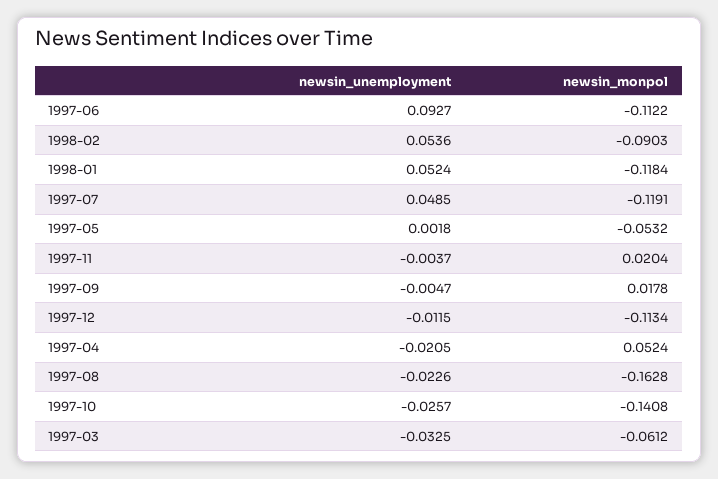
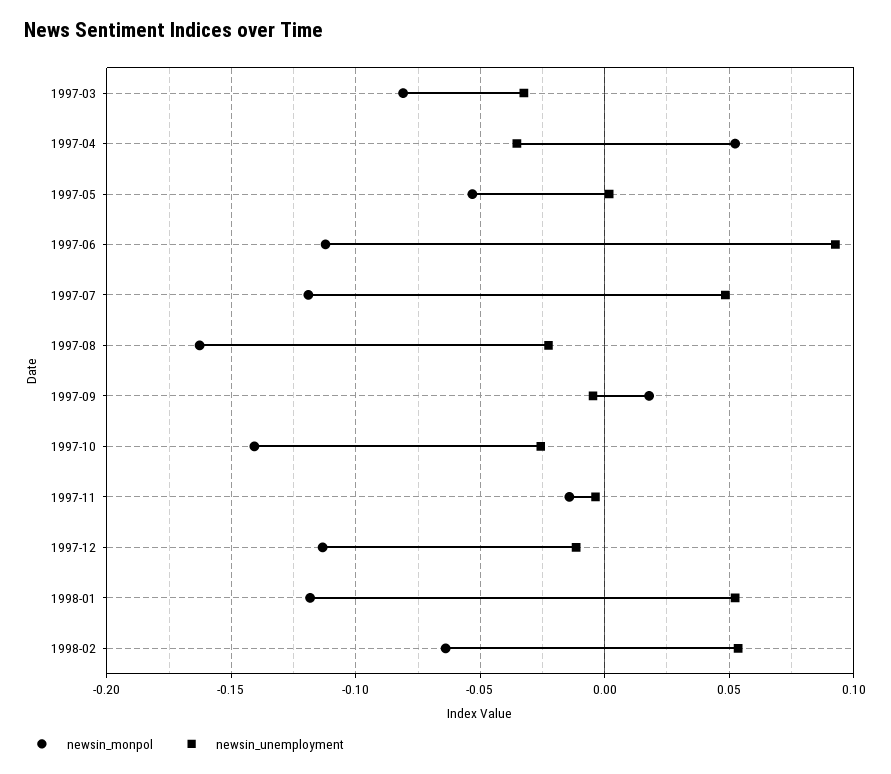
  {
    "newsin_unemployment": {
      "1997-06": 0.0927,
      "1998-02": 0.0536,
      "1998-01": 0.0524,
      "1997-07": 0.0485,
      "1997-05": 0.0018,
      "1997-11": -0.0037,
      "1997-09": -0.0047,
      "1997-12": -0.0115,
-     "1997-04": -0.0205,
+     "1997-04": -0.035,
      "1997-08": -0.0226,
      "1997-10": -0.0257,
      "1997-03": -0.0325
    },
    "newsin_monpol": {
      "1997-06": -0.1122,
-     "1998-02": -0.0903,
+     "1998-02": -0.065,
      "1998-01": -0.1184,
      "1997-07": -0.1191,
      "1997-05": -0.0532,
-     "1997-11": 0.0204,
+     "1997-11": -0.015,
      "1997-09": 0.0178,
      "1997-12": -0.1134,
      "1997-04": 0.0524,
      "1997-08": -0.1628,
      "1997-10": -0.1408,
-     "1997-03": -0.0612
+     "1997-03": -0.08
    }
  }

